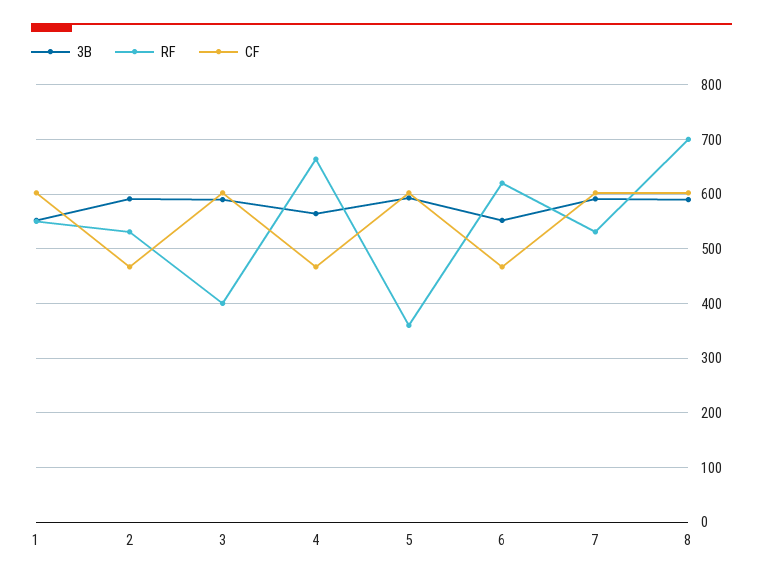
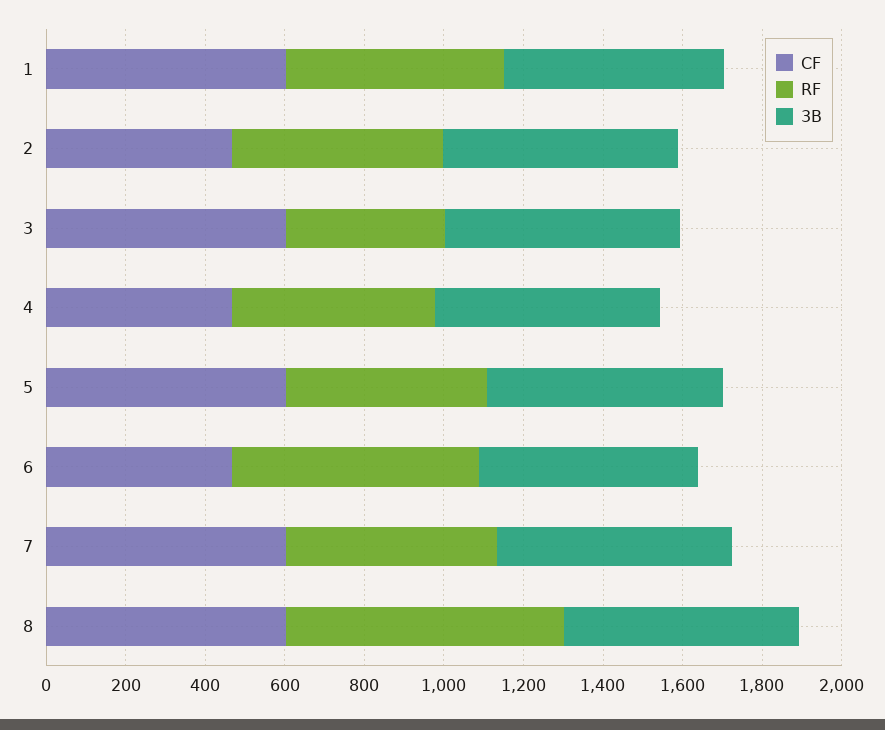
  {
    "3B": {
      "1": 560,
      "2": 600,
      "3": 600,
      "4": 560,
      "5": 600,
      "6": 560,
      "7": 600,
      "8": 600
    },
    "RF": {
      "1": 560,
      "2": 540,
      "3": 400,
-     "4": 660,
+     "4": 500,
-     "5": 360,
+     "5": 500,
      "6": 620,
      "7": 540,
      "8": 700
    },
    "CF": {
      "1": 600,
      "2": 460,
      "3": 600,
      "4": 460,
      "5": 600,
      "6": 460,
      "7": 600,
      "8": 600
    }
  }

